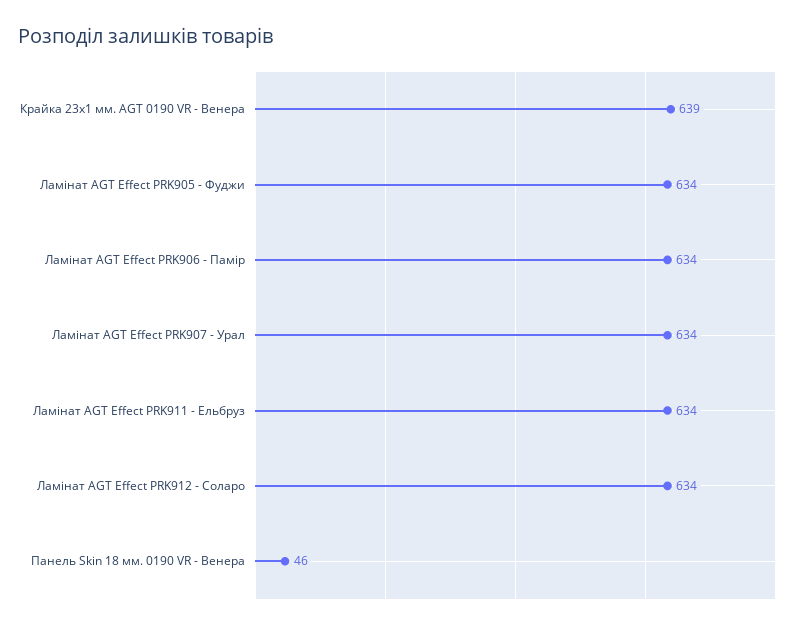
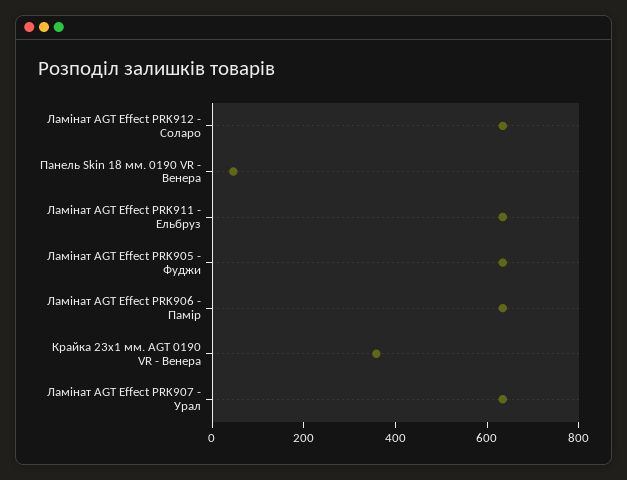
  {
-   "Крайка 23x1 мм. AGT 0190 VR - Венера": 639,
+   "Крайка 23x1 мм. AGT 0190 VR - Венера": 350,
    "Ламінат AGT Effect PRK905 - Фуджи": 634,
    "Ламінат AGT Effect PRK906 - Памір": 634,
    "Ламінат AGT Effect PRK907 - Урал": 634,
    "Ламінат AGT Effect PRK911 - Ельбруз": 634,
    "Ламінат AGT Effect PRK912 - Соларо": 634,
    "Панель Skin 18 мм. 0190 VR - Венера": 46
  }

